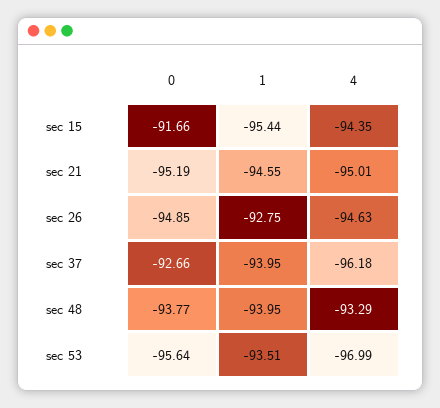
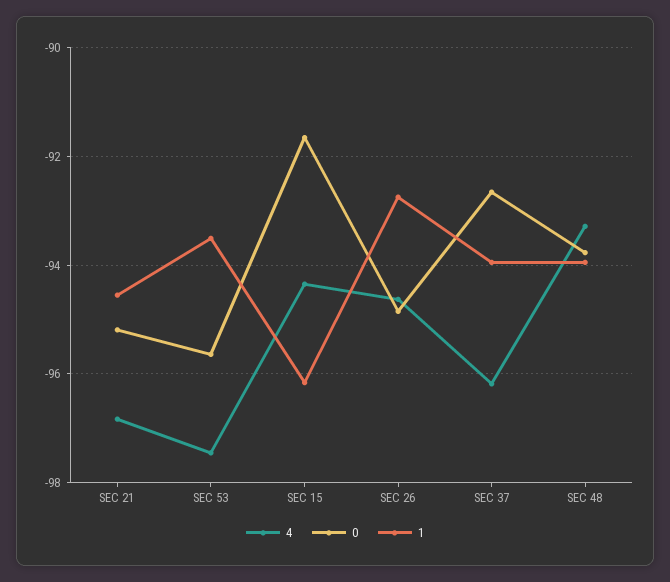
  {
    "0": {
      "sec 15": -91.66,
      "sec 21": -95.19,
      "sec 26": -94.85,
      "sec 37": -92.66,
      "sec 48": -93.77,
      "sec 53": -95.64
    },
    "1": {
-     "sec 15": -95.44,
+     "sec 15": -96.2,
      "sec 21": -94.55,
      "sec 26": -92.75,
      "sec 37": -93.95,
      "sec 48": -93.95,
      "sec 53": -93.51
    },
    "4": {
      "sec 15": -94.35,
-     "sec 21": -95.01,
+     "sec 21": -96.8,
      "sec 26": -94.63,
      "sec 37": -96.18,
      "sec 48": -93.29,
-     "sec 53": -96.99
+     "sec 53": -97.4
    }
  }

